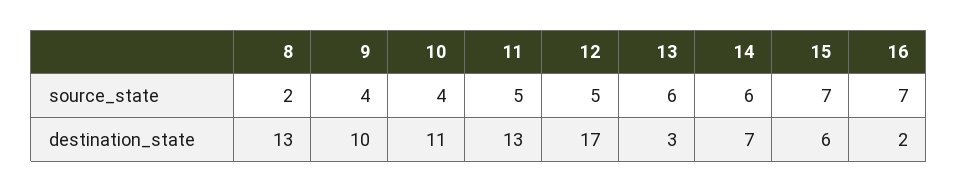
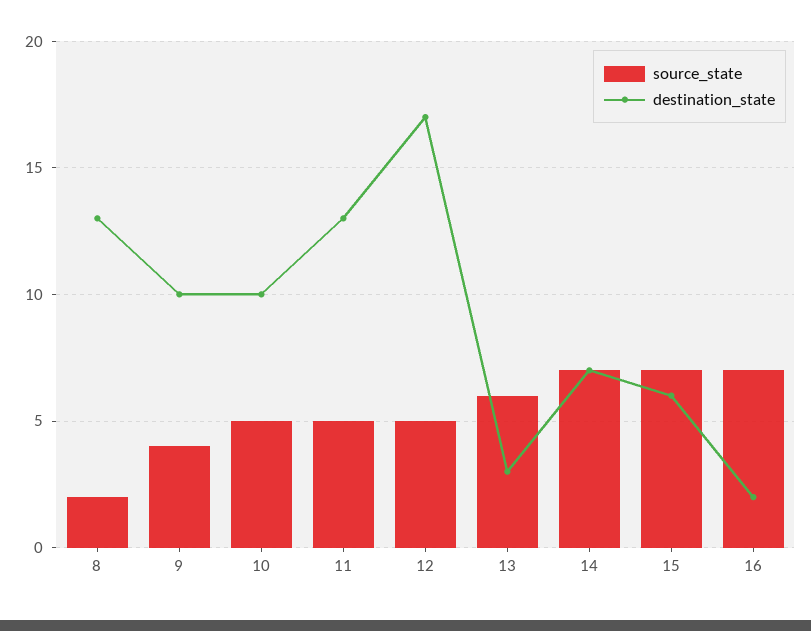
  {
    "source_state": {
      "8": 2,
      "9": 4,
-     "10": 4,
+     "10": 5,
      "11": 5,
      "12": 5,
      "13": 6,
-     "14": 6,
+     "14": 7,
      "15": 7,
      "16": 7
    },
    "destination_state": {
      "8": 13,
      "9": 10,
-     "10": 11,
+     "10": 10,
      "11": 13,
      "12": 17,
      "13": 3,
      "14": 7,
      "15": 6,
      "16": 2
    }
  }

